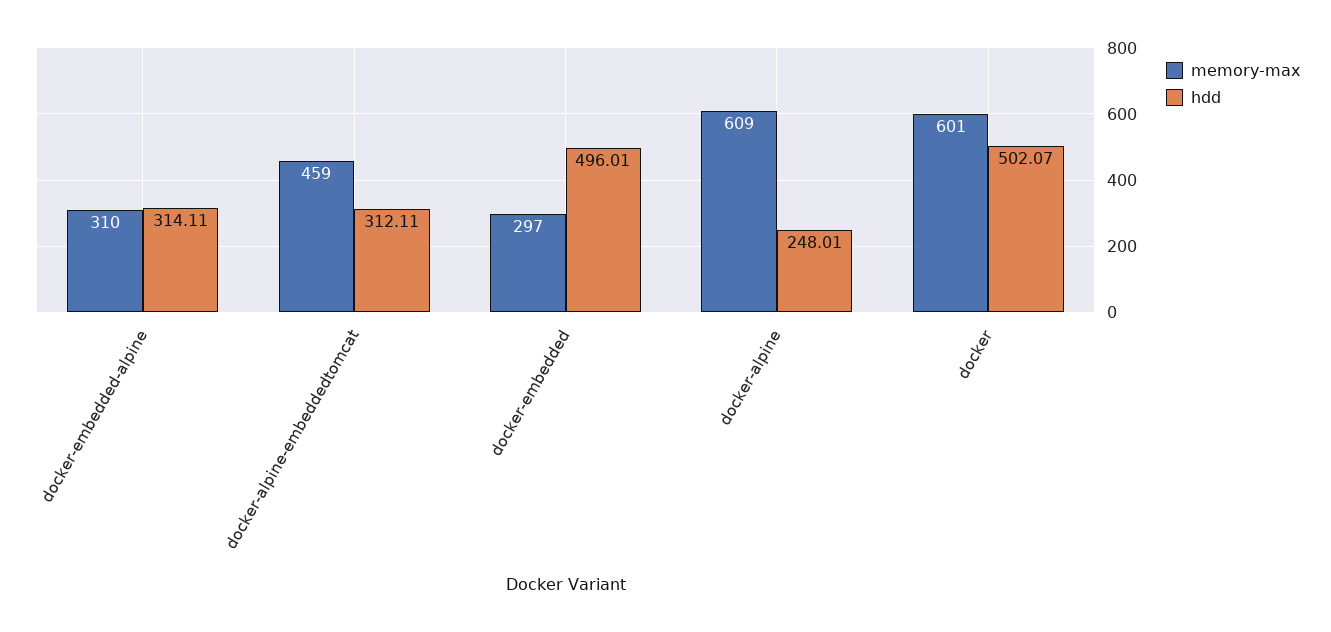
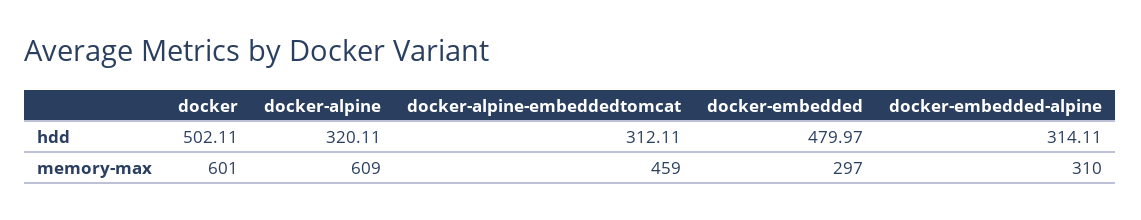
  {
    "memory-max": {
      "docker-embedded-alpine": 310,
      "docker-alpine-embeddedtomcat": 459,
      "docker-embedded": 297,
      "docker-alpine": 609,
      "docker": 601
    },
    "hdd": {
      "docker-embedded-alpine": 314.11,
      "docker-alpine-embeddedtomcat": 312.11,
-     "docker-embedded": 496.01,
+     "docker-embedded": 479.97,
-     "docker-alpine": 248.01,
+     "docker-alpine": 320.11,
-     "docker": 502.07
+     "docker": 502.11
    }
  }

